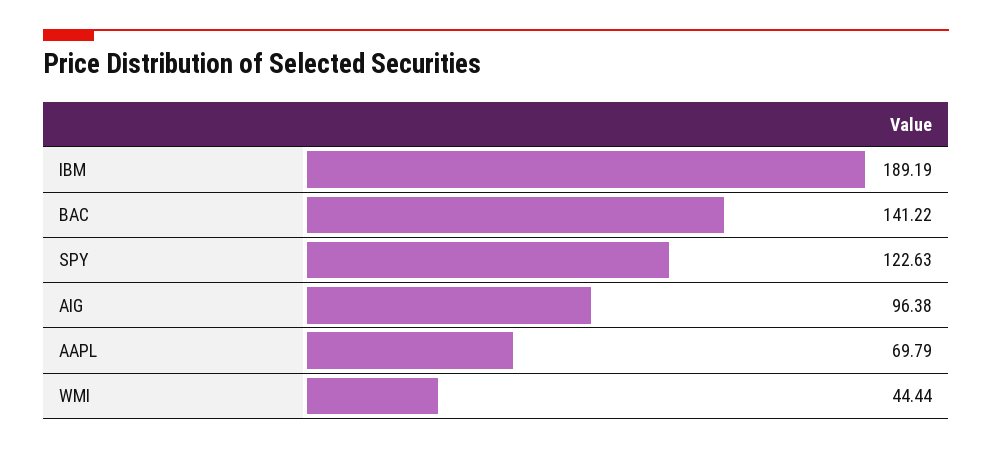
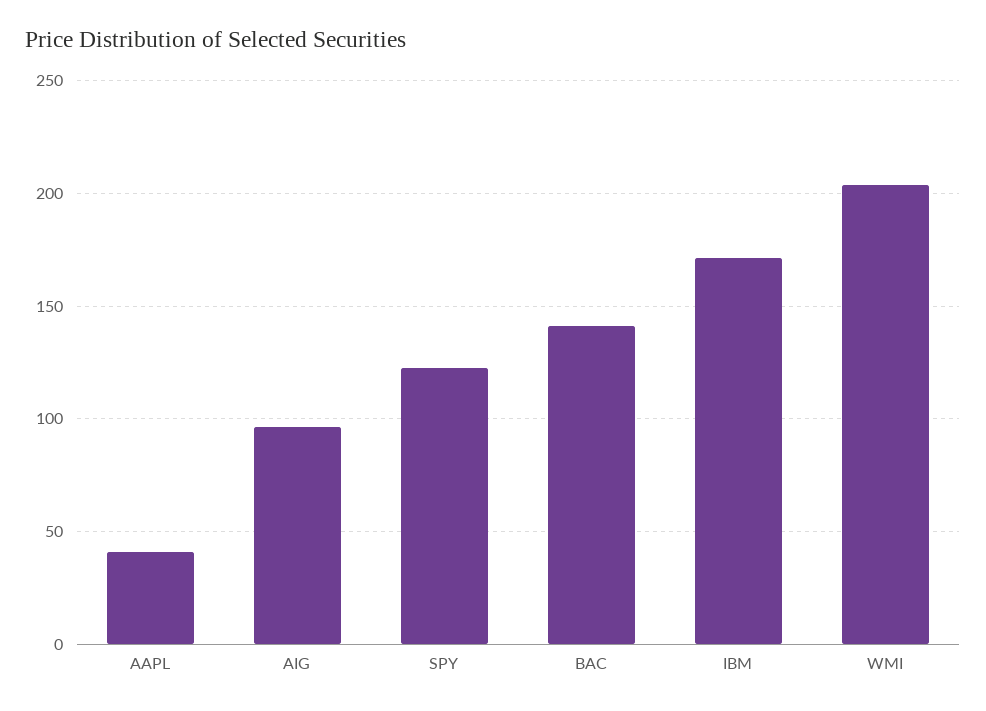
  {
-   "IBM": 189.19,
+   "IBM": 170,
    "BAC": 141.22,
    "SPY": 122.63,
    "AIG": 96.38,
-   "AAPL": 69.79,
+   "AAPL": 40,
-   "WMI": 44.44
+   "WMI": 205
  }

